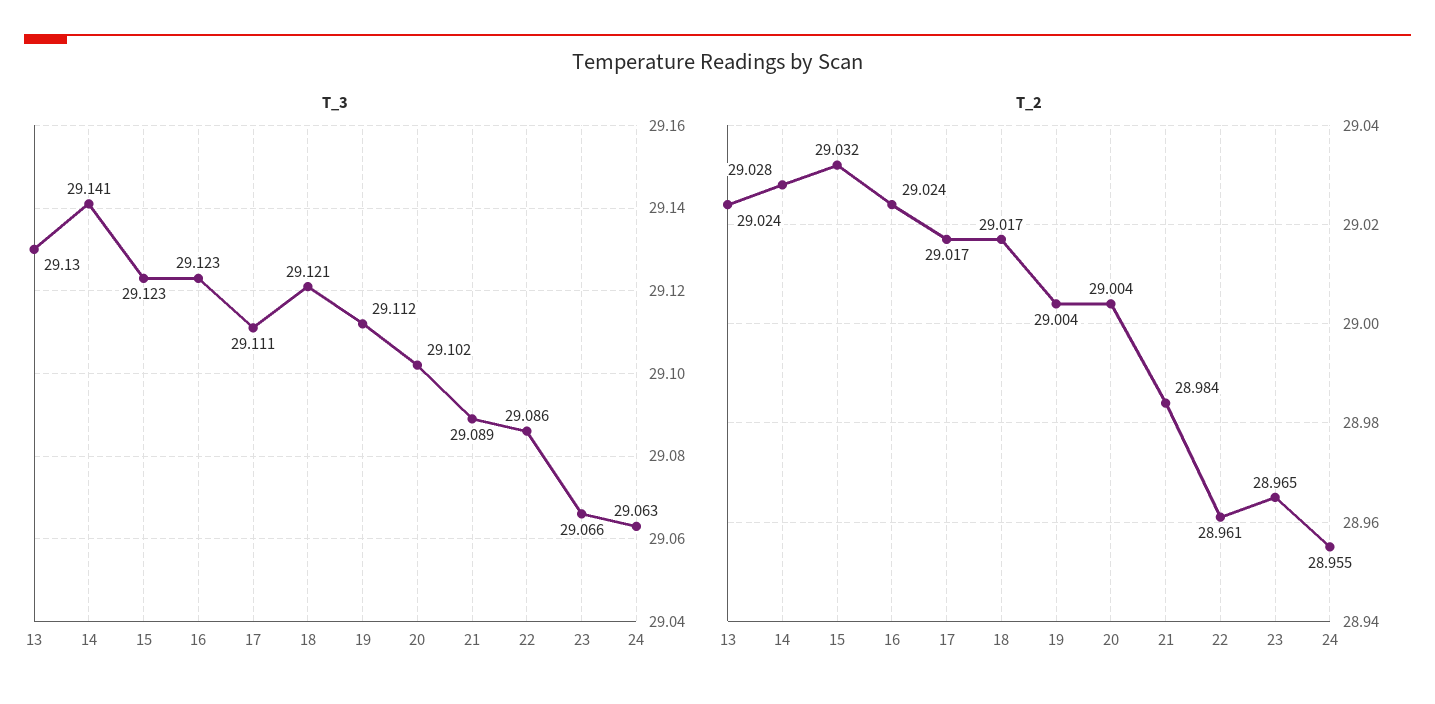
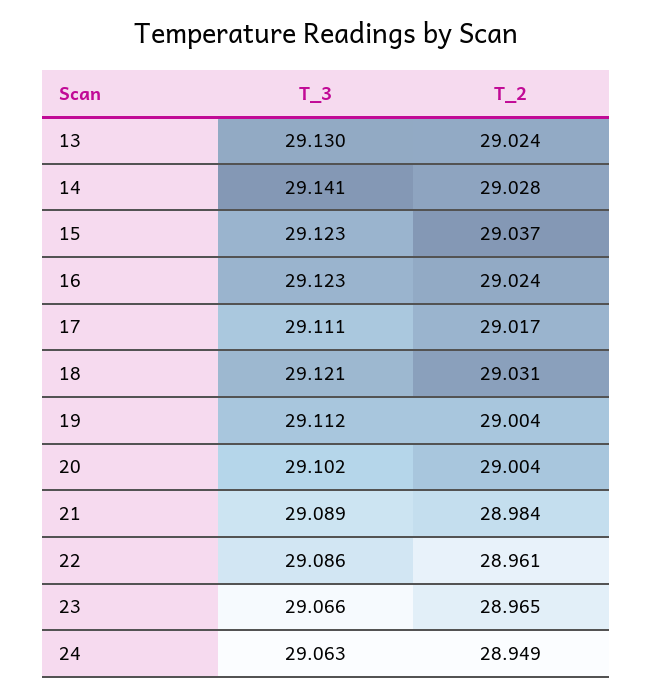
  {
    "T_3": {
      "13": 29.13,
      "14": 29.141,
      "15": 29.123,
      "16": 29.123,
      "17": 29.111,
      "18": 29.121,
      "19": 29.112,
      "20": 29.102,
      "21": 29.089,
      "22": 29.086,
      "23": 29.066,
      "24": 29.063
    },
    "T_2": {
      "13": 29.024,
      "14": 29.028,
-     "15": 29.032,
+     "15": 29.037,
      "16": 29.024,
      "17": 29.017,
-     "18": 29.017,
+     "18": 29.031,
      "19": 29.004,
      "20": 29.004,
      "21": 28.984,
      "22": 28.961,
      "23": 28.965,
-     "24": 28.955
+     "24": 28.949
    }
  }

